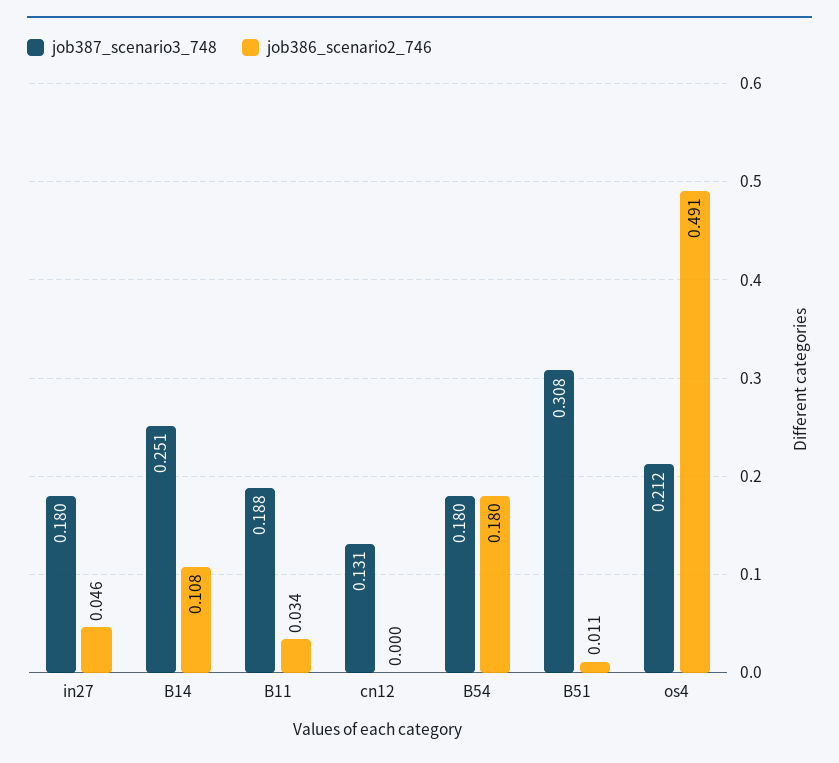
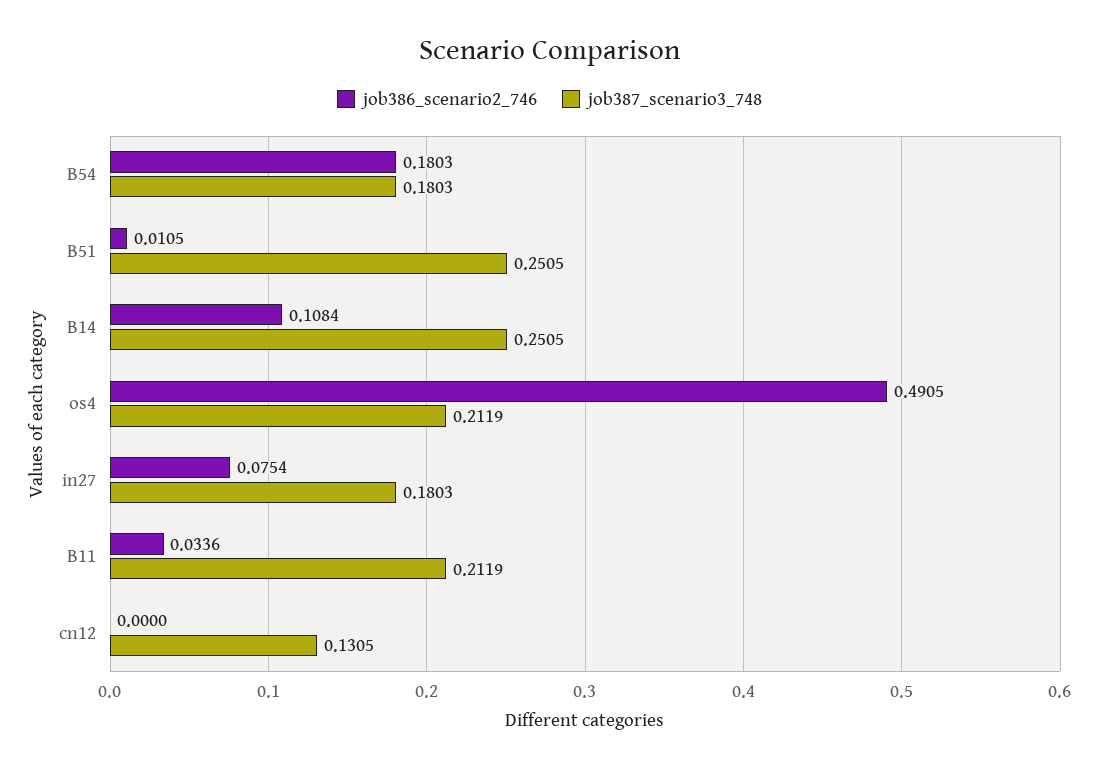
  {
    "job387_scenario3_748": {
      "in27": 0.1803,
      "B14": 0.2505,
-     "B11": 0.188,
+     "B11": 0.2119,
      "cn12": 0.1305,
      "B54": 0.1803,
-     "B51": 0.308,
+     "B51": 0.2505,
      "os4": 0.2119
    },
    "job386_scenario2_746": {
-     "in27": 0.046,
+     "in27": 0.0754,
      "B14": 0.1084,
      "B11": 0.0336,
      "cn12": 0,
      "B54": 0.1803,
      "B51": 0.0105,
      "os4": 0.4905
    }
  }

